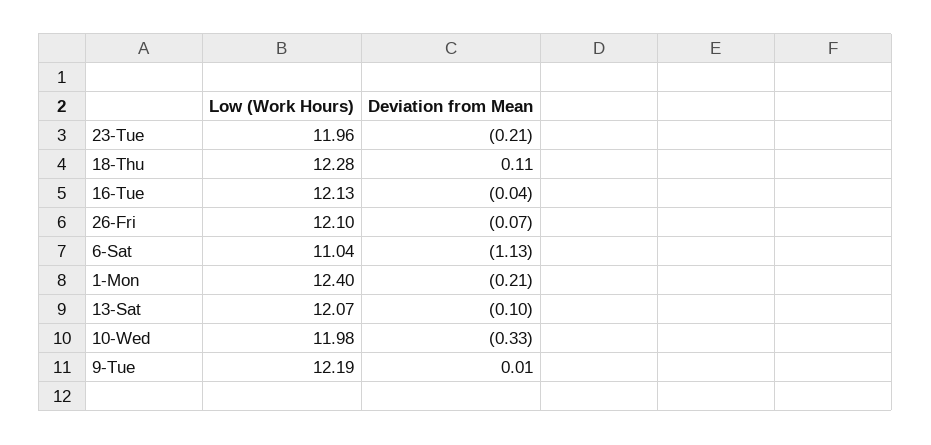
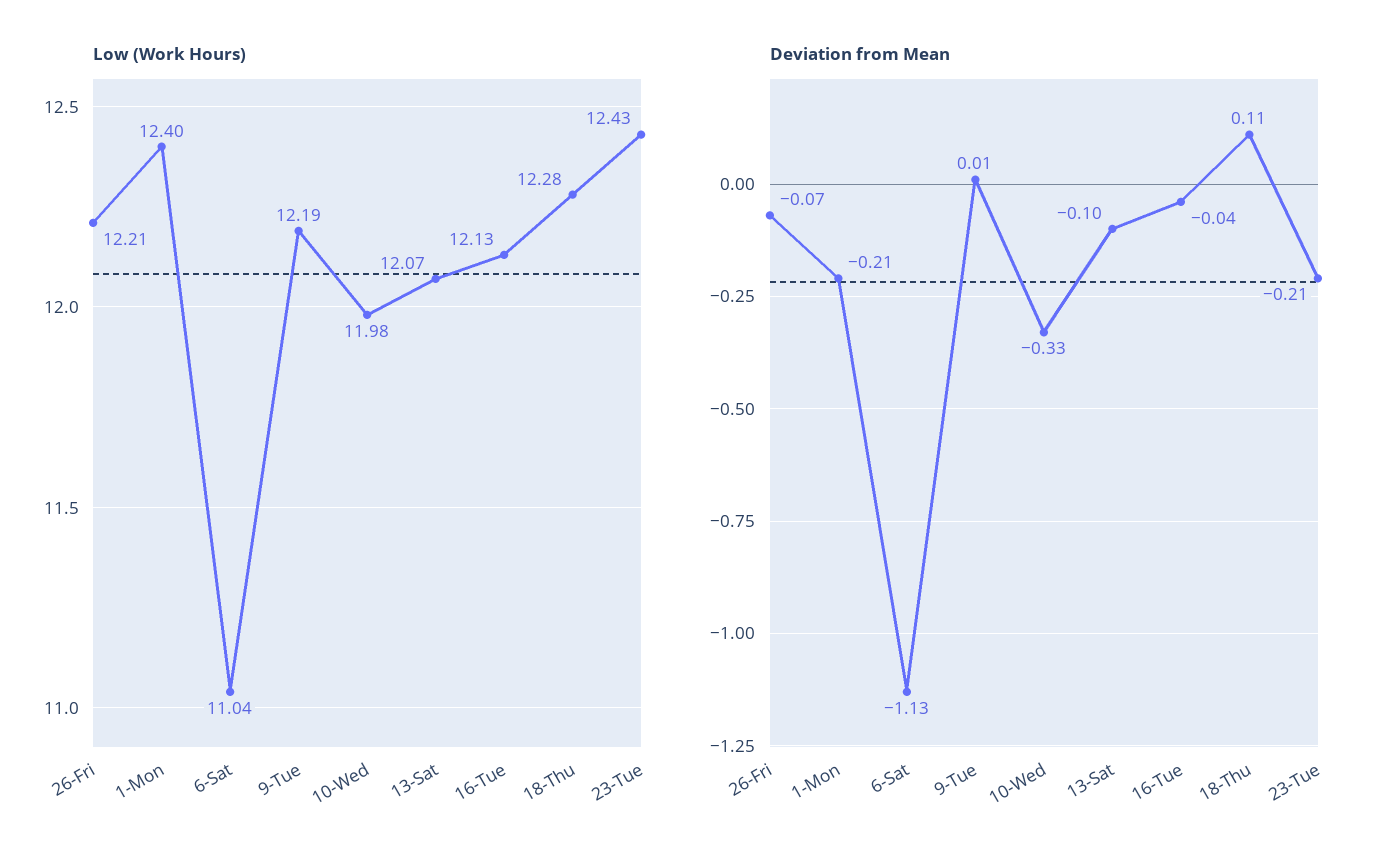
  {
    "Low (Work Hours)": {
-     "23-Tue": 11.96,
+     "23-Tue": 12.43,
      "18-Thu": 12.28,
      "16-Tue": 12.13,
-     "26-Fri": 12.1,
+     "26-Fri": 12.21,
      "6-Sat": 11.04,
      "1-Mon": 12.4,
      "13-Sat": 12.07,
      "10-Wed": 11.98,
      "9-Tue": 12.19
    },
    "Deviation from Mean": {
      "23-Tue": -0.21,
      "18-Thu": 0.11,
      "16-Tue": -0.04,
      "26-Fri": -0.07,
      "6-Sat": -1.13,
      "1-Mon": -0.21,
      "13-Sat": -0.1,
      "10-Wed": -0.33,
      "9-Tue": 0.01
    }
  }

